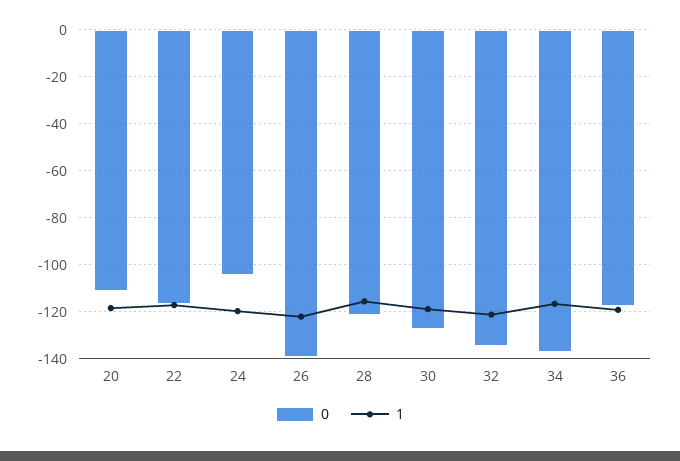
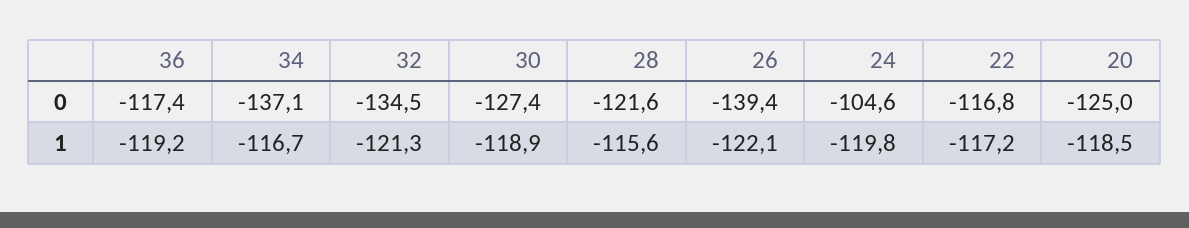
  {
    "0": {
-     "20": -110,
+     "20": -125,
      "22": -116.8,
      "24": -104.6,
      "26": -139.4,
      "28": -121.6,
      "30": -127.4,
      "32": -134.5,
      "34": -137.1,
      "36": -117.4
    },
    "1": {
      "20": -118.5,
      "22": -117.2,
      "24": -119.8,
      "26": -122.1,
      "28": -115.6,
      "30": -118.9,
      "32": -121.3,
      "34": -116.7,
      "36": -119.2
    }
  }

